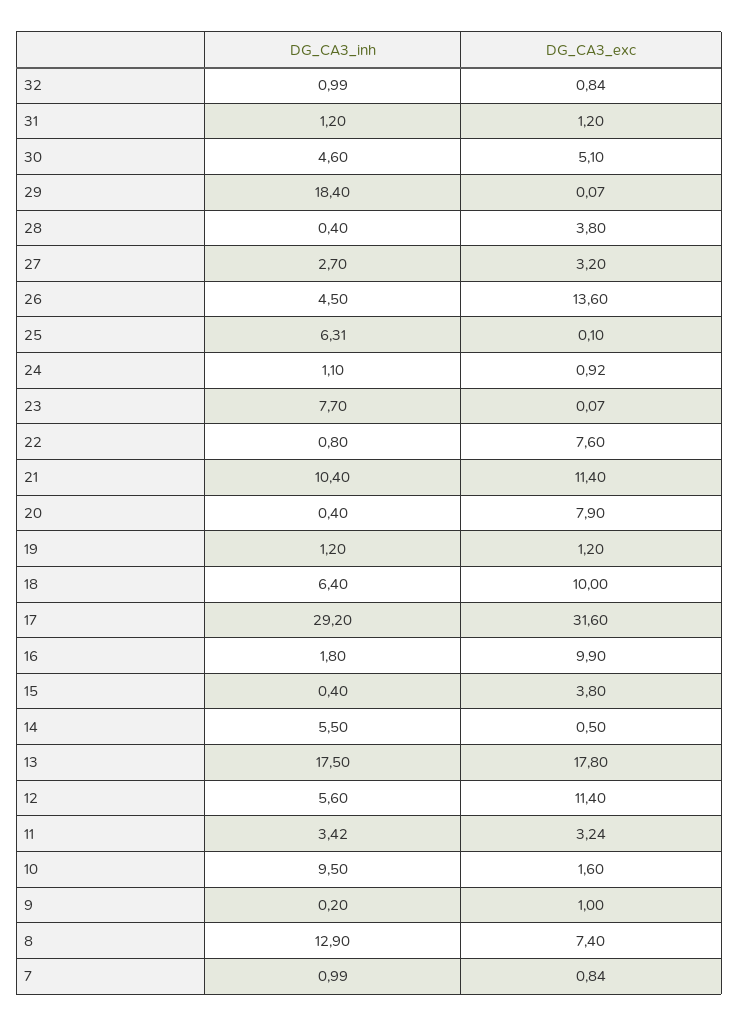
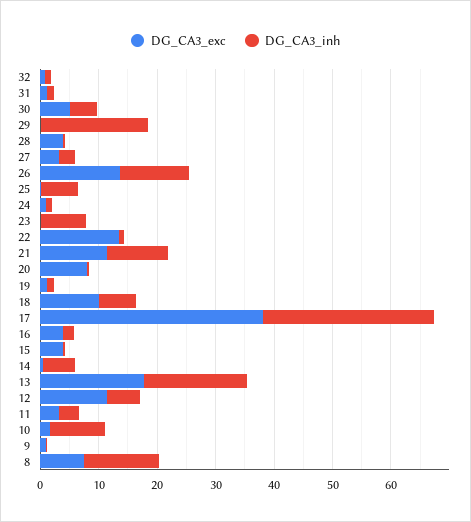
  {
    "DG_CA3_inh": {
      "32": 0.99,
      "31": 1.2,
      "30": 4.6,
      "29": 18.4,
      "28": 0.4,
      "27": 2.7,
-     "26": 4.5,
+     "26": 12,
      "25": 6.31,
      "24": 1.1,
      "23": 7.7,
      "22": 0.8,
      "21": 10.4,
      "20": 0.4,
      "19": 1.2,
      "18": 6.4,
      "17": 29.2,
      "16": 1.8,
      "15": 0.4,
      "14": 5.5,
      "13": 17.5,
      "12": 5.6,
      "11": 3.42,
      "10": 9.5,
      "9": 0.2,
-     "8": 12.9,
+     "8": 12.9
-     "7": 0.99
    },
    "DG_CA3_exc": {
      "32": 0.84,
      "31": 1.2,
      "30": 5.1,
      "29": 0.07,
      "28": 3.8,
      "27": 3.2,
      "26": 13.6,
      "25": 0.1,
      "24": 0.92,
      "23": 0.07,
-     "22": 7.6,
+     "22": 14,
      "21": 11.4,
      "20": 7.9,
      "19": 1.2,
      "18": 10,
-     "17": 31.6,
+     "17": 38,
-     "16": 9.9,
+     "16": 4,
      "15": 3.8,
      "14": 0.5,
      "13": 17.8,
      "12": 11.4,
      "11": 3.24,
      "10": 1.6,
      "9": 1,
-     "8": 7.4,
+     "8": 7.4
-     "7": 0.84
    }
  }

